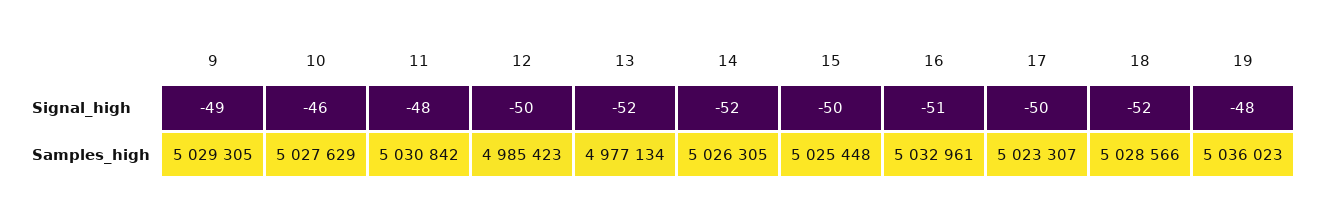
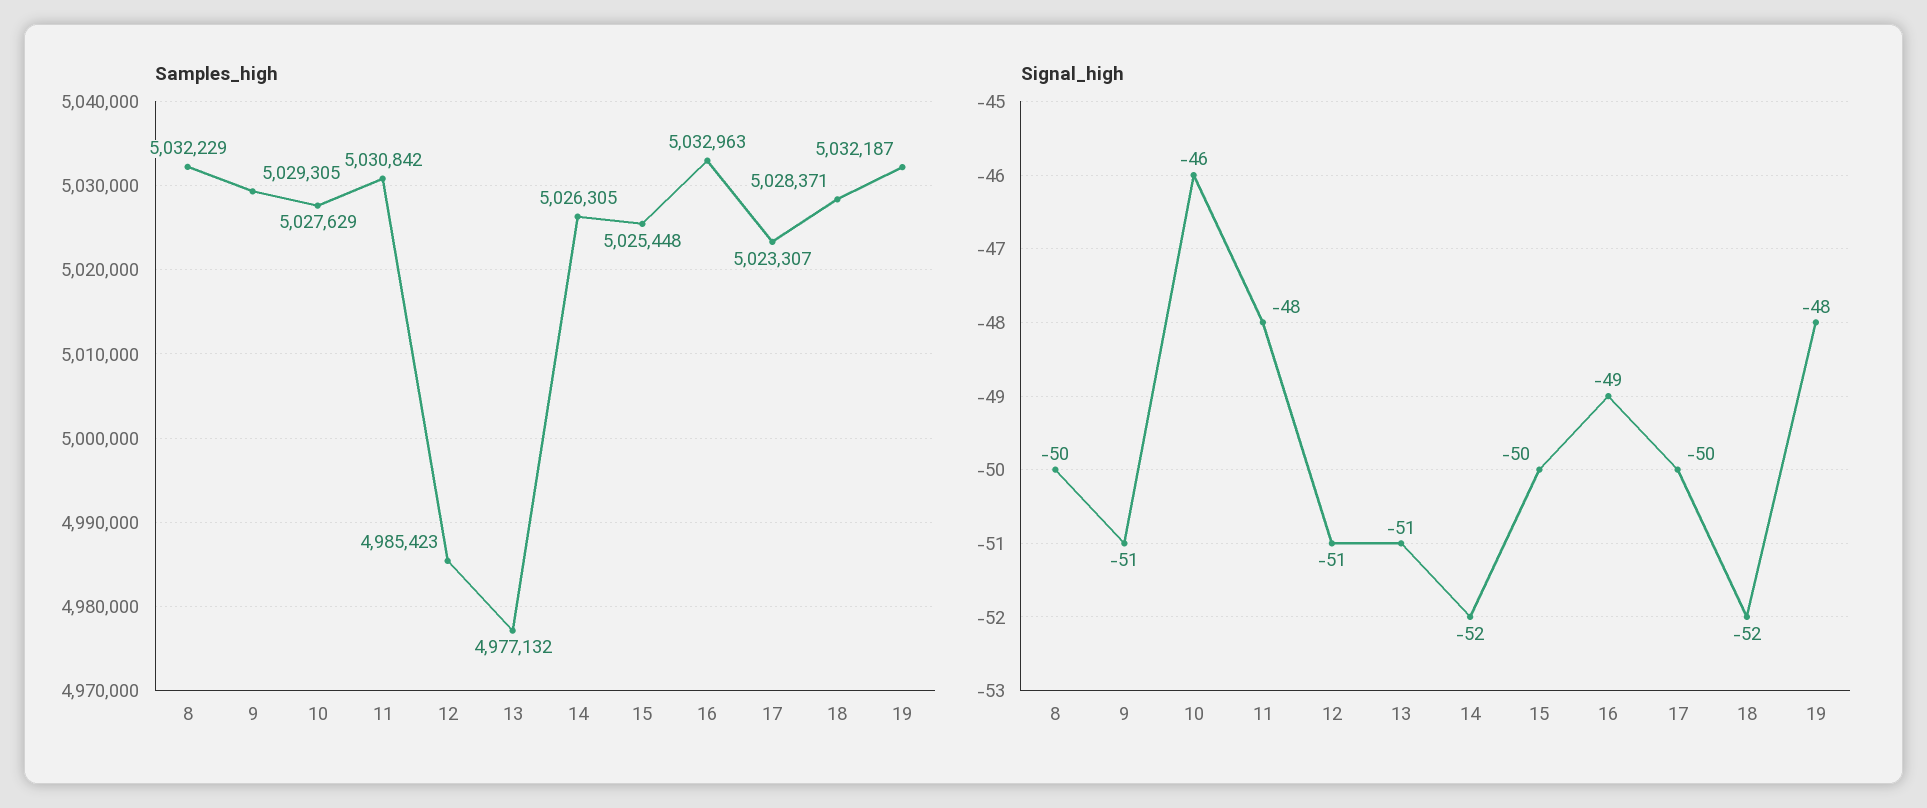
  {
    "Signal_high": {
-     "9": -49,
+     "9": -51,
      "10": -46,
      "11": -48,
-     "12": -50,
+     "12": -51,
-     "13": -52,
+     "13": -51,
      "14": -52,
      "15": -50,
-     "16": -51,
+     "16": -49,
      "17": -50,
      "18": -52,
-     "19": -48
+     "19": -48,
+     "8": -50
    },
    "Samples_high": {
      "9": 5029305,
      "10": 5027629,
      "11": 5030842,
      "12": 4985423,
-     "13": 4977134,
+     "13": 4977132,
      "14": 5026305,
      "15": 5025448,
-     "16": 5032961,
+     "16": 5032963,
      "17": 5023307,
-     "18": 5028566,
+     "18": 5028371,
-     "19": 5036023
+     "19": 5032187,
+     "8": 5032229
    }
  }

